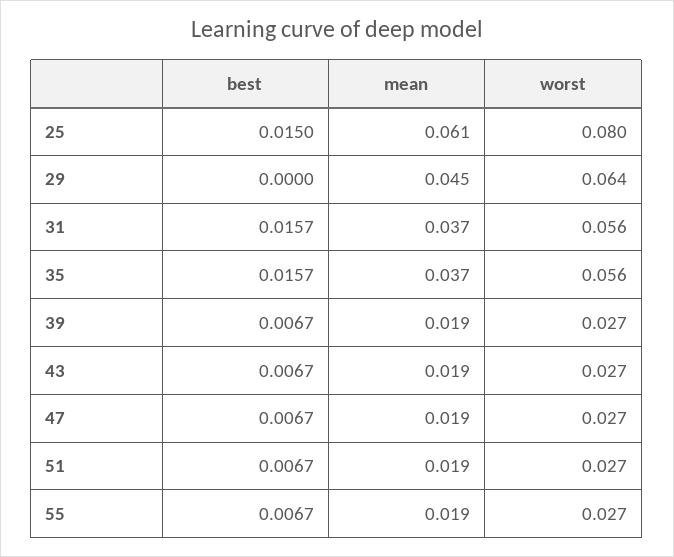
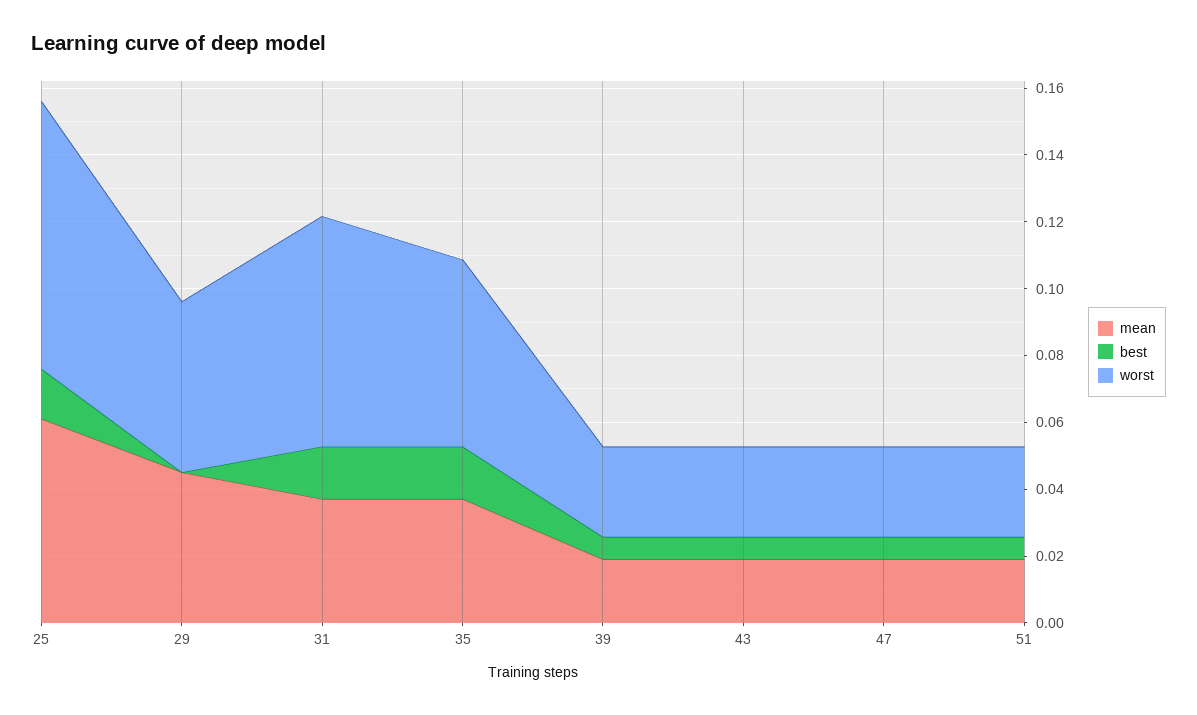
  {
    "best": {
      "25": 0.015,
      "29": 0,
      "31": 0.0157,
      "35": 0.0157,
      "39": 0.0067,
      "43": 0.0067,
      "47": 0.0067,
-     "51": 0.0067,
+     "51": 0.0067
-     "55": 0.0067
    },
    "mean": {
      "25": 0.061,
      "29": 0.045,
      "31": 0.037,
      "35": 0.037,
      "39": 0.019,
      "43": 0.019,
      "47": 0.019,
-     "51": 0.019,
+     "51": 0.019
-     "55": 0.019
    },
    "worst": {
      "25": 0.08,
-     "29": 0.064,
+     "29": 0.05,
-     "31": 0.056,
+     "31": 0.07,
      "35": 0.056,
      "39": 0.027,
      "43": 0.027,
      "47": 0.027,
-     "51": 0.027,
+     "51": 0.027
-     "55": 0.027
    }
  }

